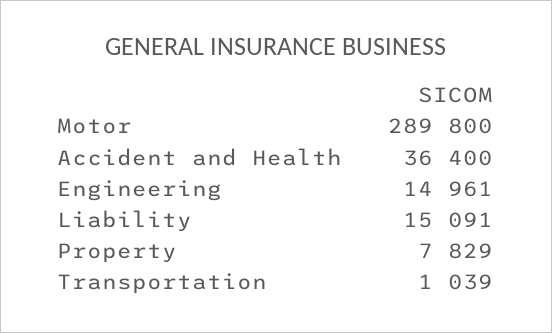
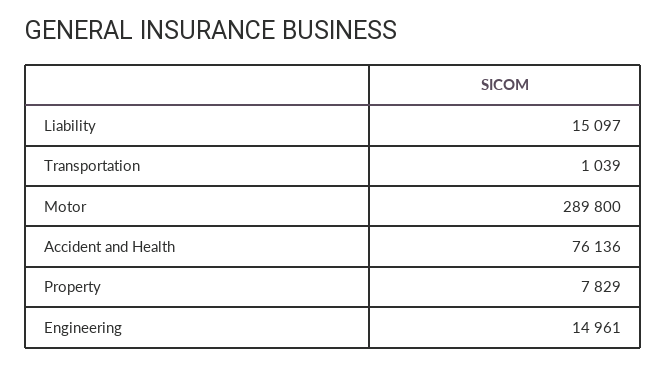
  {
    "Motor": 289800,
-   "Accident and Health": 36400,
+   "Accident and Health": 76136,
    "Engineering": 14961,
-   "Liability": 15091,
+   "Liability": 15097,
    "Property": 7829,
    "Transportation": 1039
  }

